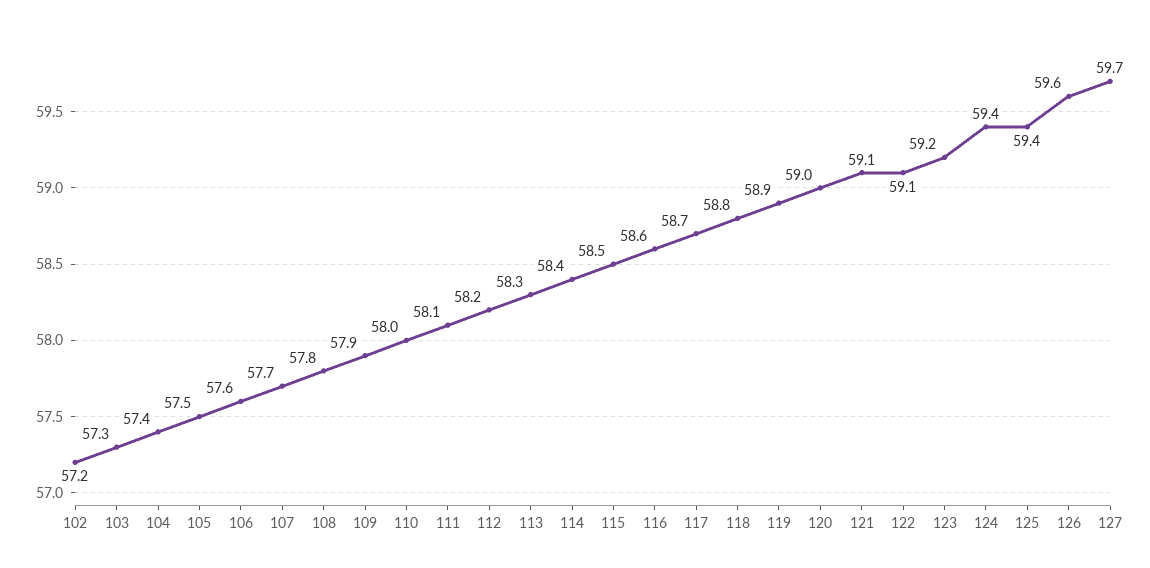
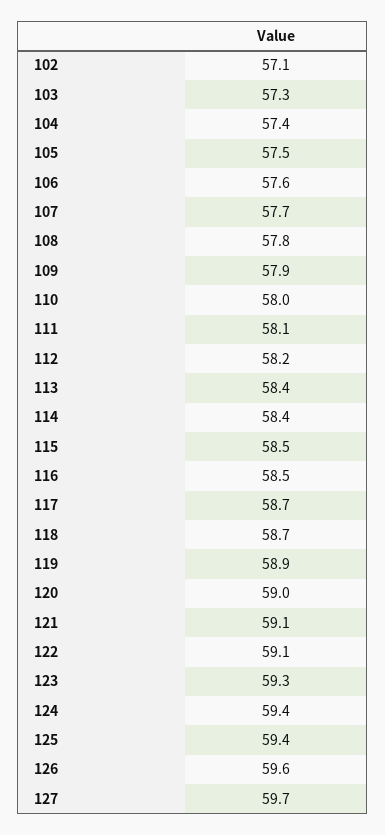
  {
-   "102": 57.2,
+   "102": 57.1,
    "103": 57.3,
    "104": 57.4,
    "105": 57.5,
    "106": 57.6,
    "107": 57.7,
    "108": 57.8,
    "109": 57.9,
    "110": 58,
    "111": 58.1,
    "112": 58.2,
-   "113": 58.3,
+   "113": 58.4,
    "114": 58.4,
    "115": 58.5,
-   "116": 58.6,
+   "116": 58.5,
    "117": 58.7,
-   "118": 58.8,
+   "118": 58.7,
    "119": 58.9,
    "120": 59,
    "121": 59.1,
    "122": 59.1,
-   "123": 59.2,
+   "123": 59.3,
    "124": 59.4,
    "125": 59.4,
    "126": 59.6,
    "127": 59.7
  }

